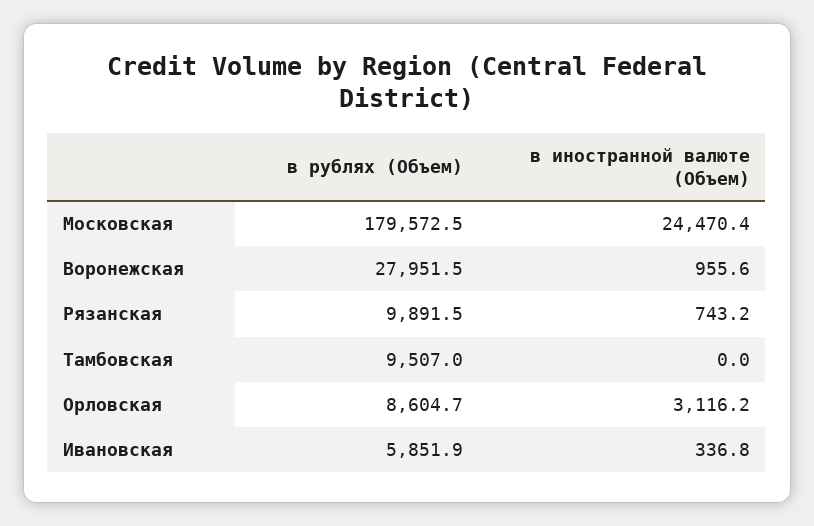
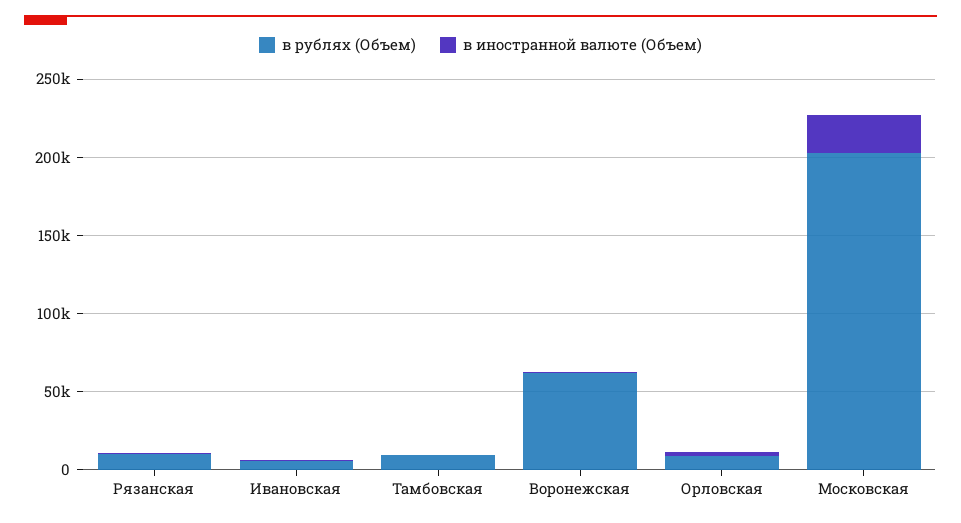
  {
    "в рублях (Объем)": {
-     "Московская": 179572.5,
+     "Московская": 200000,
-     "Воронежская": 27951.5,
+     "Воронежская": 60000,
      "Рязанская": 9891.5,
      "Тамбовская": 9507,
      "Орловская": 8604.7,
      "Ивановская": 5851.9
    },
    "в иностранной валюте (Объем)": {
      "Московская": 24470.4,
      "Воронежская": 955.6,
      "Рязанская": 743.2,
      "Тамбовская": 0,
      "Орловская": 3116.2,
      "Ивановская": 336.8
    }
  }

